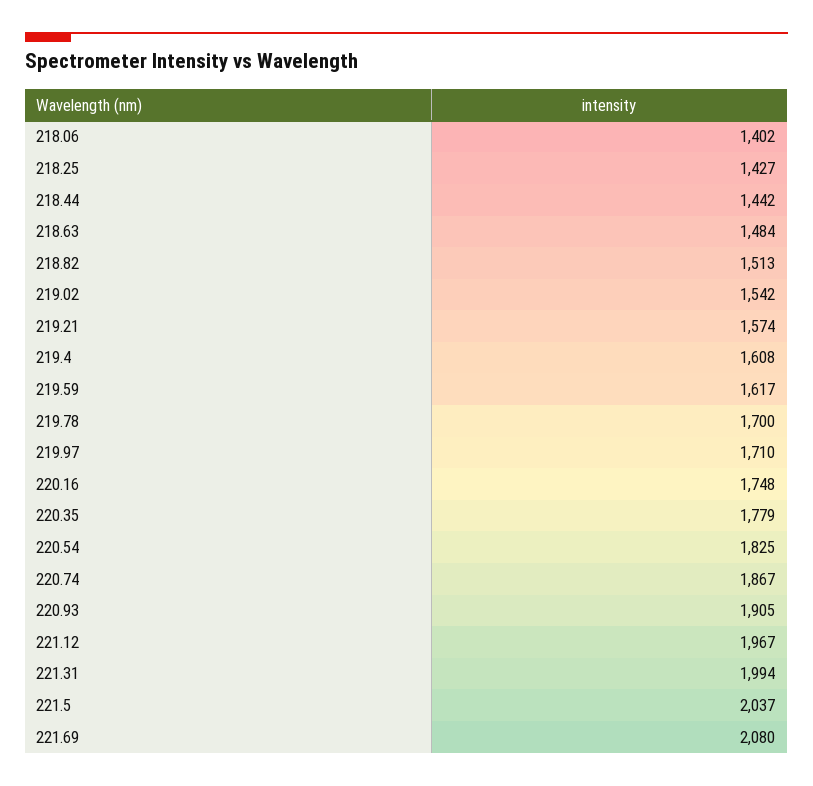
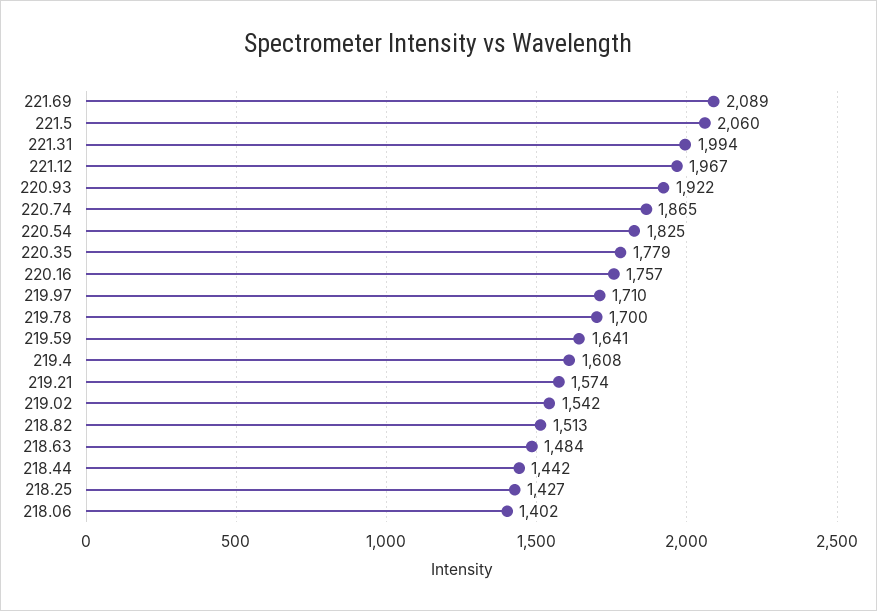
  {
    "218.06": 1402,
    "218.25": 1427,
    "218.44": 1442,
    "218.63": 1484,
    "218.82": 1513,
    "219.02": 1542,
    "219.21": 1574,
    "219.4": 1608,
-   "219.59": 1617,
+   "219.59": 1641,
    "219.78": 1700,
    "219.97": 1710,
-   "220.16": 1748,
+   "220.16": 1757,
    "220.35": 1779,
    "220.54": 1825,
-   "220.74": 1867,
+   "220.74": 1865,
-   "220.93": 1905,
+   "220.93": 1922,
    "221.12": 1967,
    "221.31": 1994,
-   "221.5": 2037,
+   "221.5": 2060,
-   "221.69": 2080
+   "221.69": 2089
  }

